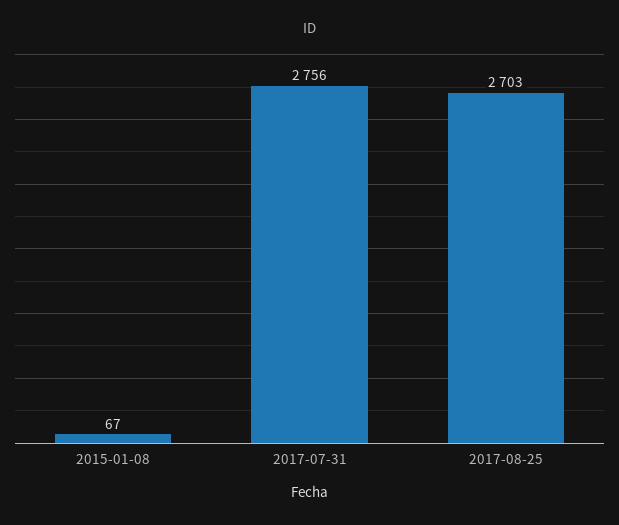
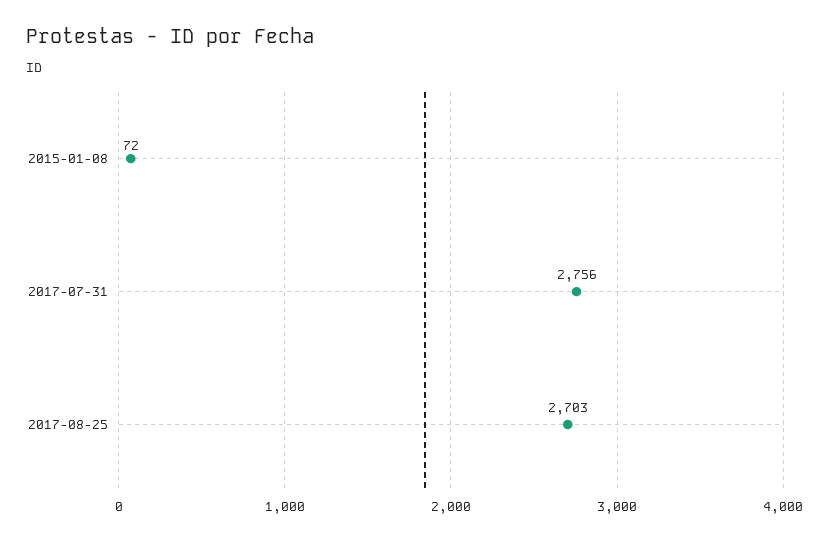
  {
-   "2015-01-08": 67,
+   "2015-01-08": 72,
    "2017-07-31": 2756,
    "2017-08-25": 2703
  }

